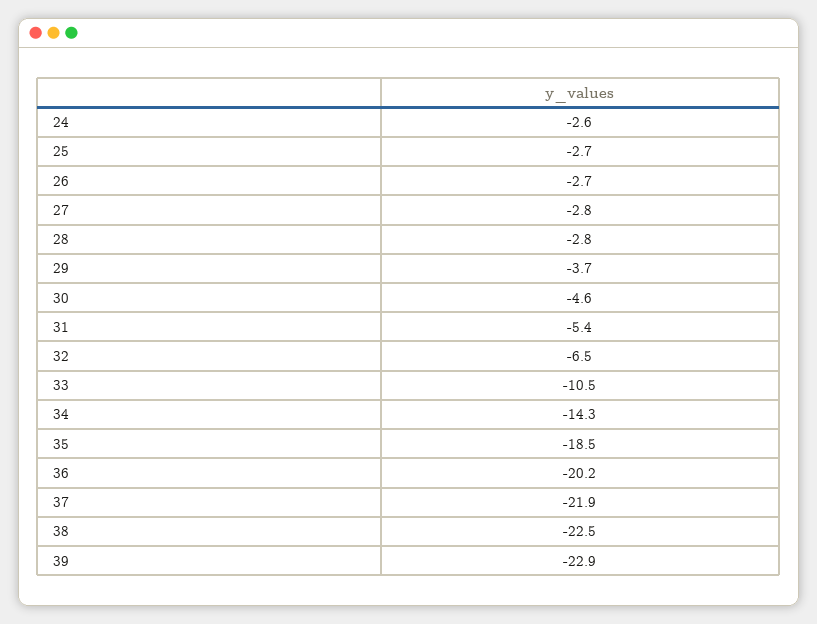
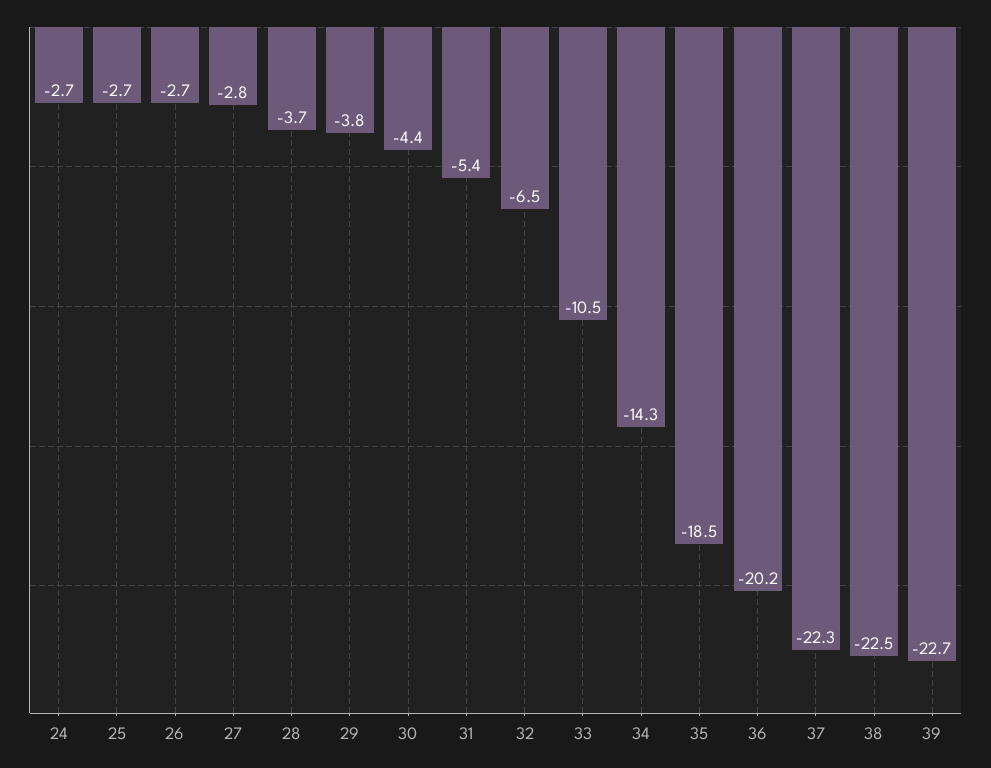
  {
-   "24": -2.6,
+   "24": -2.7,
    "25": -2.7,
    "26": -2.7,
    "27": -2.8,
-   "28": -2.8,
+   "28": -3.7,
-   "29": -3.7,
+   "29": -3.8,
-   "30": -4.6,
+   "30": -4.4,
    "31": -5.4,
    "32": -6.5,
    "33": -10.5,
    "34": -14.3,
    "35": -18.5,
    "36": -20.2,
-   "37": -21.9,
+   "37": -22.3,
    "38": -22.5,
-   "39": -22.9
+   "39": -22.7
  }

